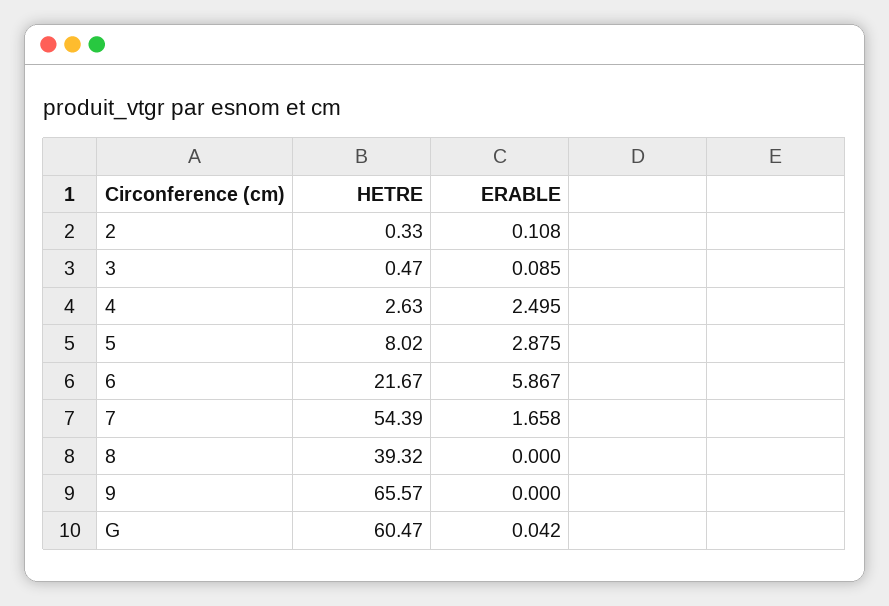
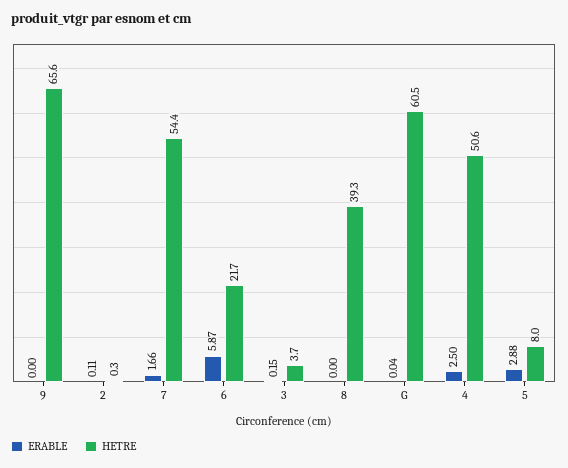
  {
    "HETRE": {
      "2": 0.33,
-     "3": 0.47,
+     "3": 3.7,
-     "4": 2.63,
+     "4": 50.6,
      "5": 8.02,
      "6": 21.67,
      "7": 54.39,
      "8": 39.32,
      "9": 65.57,
      "G": 60.47
    },
    "ERABLE": {
      "2": 0.108,
-     "3": 0.085,
+     "3": 0.15,
      "4": 2.495,
      "5": 2.875,
      "6": 5.867,
      "7": 1.658,
      "8": 0,
      "9": 0,
      "G": 0.042
    }
  }

